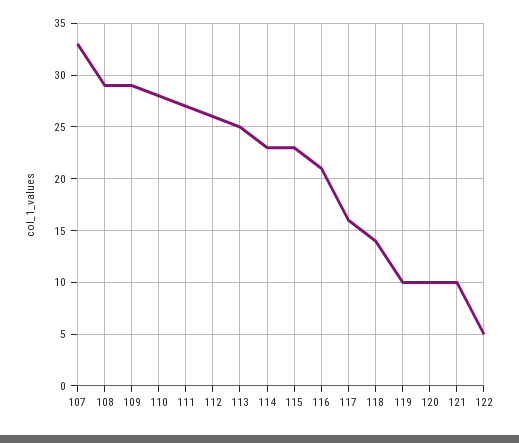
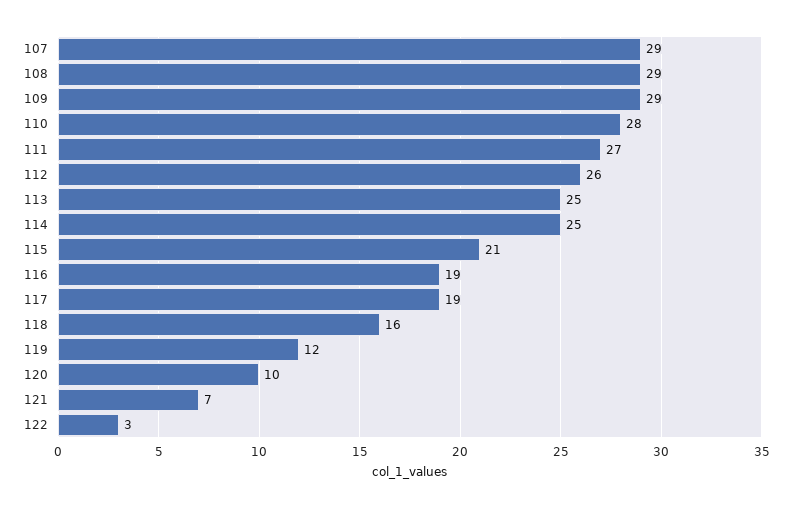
  {
-   "107": 33,
+   "107": 29,
    "108": 29,
    "109": 29,
    "110": 28,
    "111": 27,
    "112": 26,
    "113": 25,
-   "114": 23,
+   "114": 25,
-   "115": 23,
+   "115": 21,
-   "116": 21,
+   "116": 19,
-   "117": 16,
+   "117": 19,
-   "118": 14,
+   "118": 16,
-   "119": 10,
+   "119": 12,
    "120": 10,
-   "121": 10,
+   "121": 7,
-   "122": 5
+   "122": 3
  }

